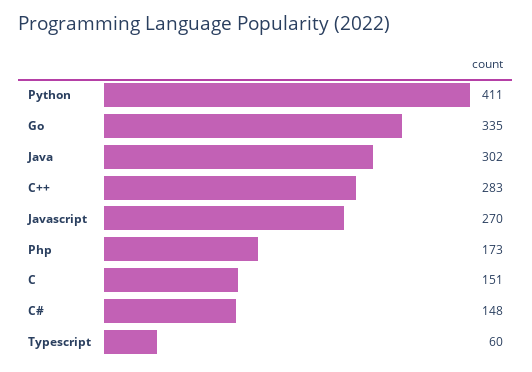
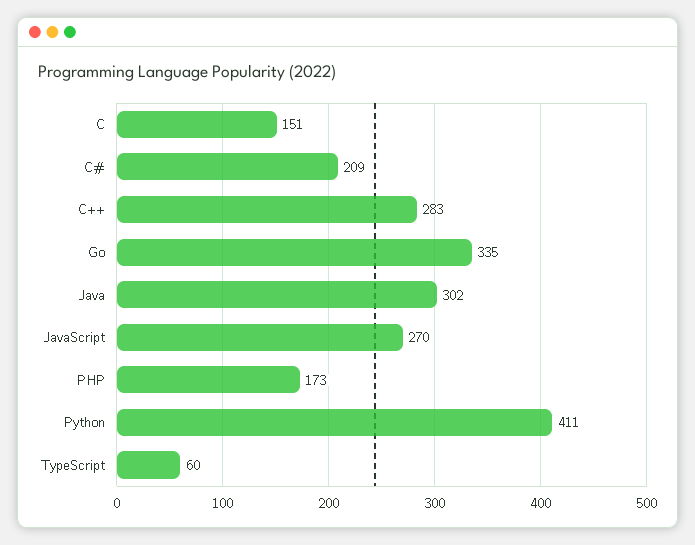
  {
    "Python": 411,
    "Go": 335,
    "Java": 302,
    "C++": 283,
    "Javascript": 270,
    "Php": 173,
    "C": 151,
-   "C#": 148,
+   "C#": 209,
    "Typescript": 60
  }

